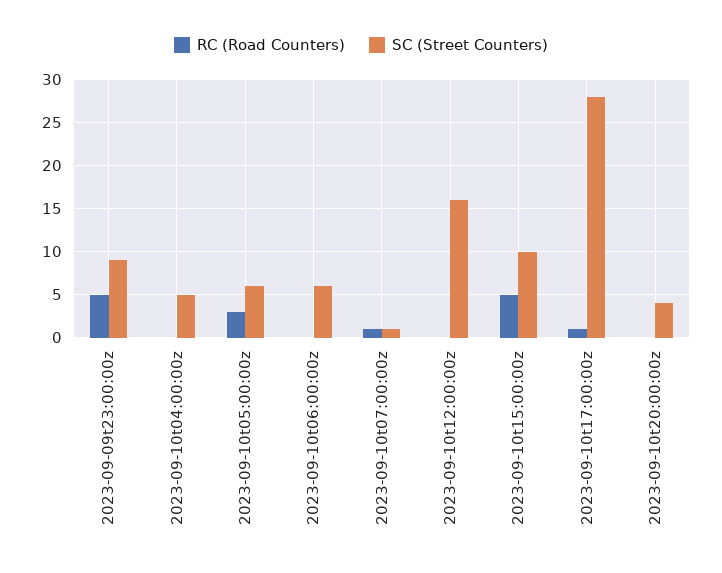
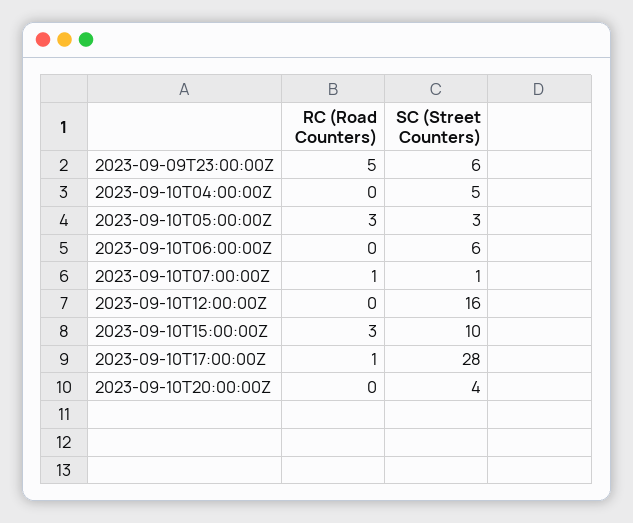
  {
    "RC (Road Counters)": {
      "2023-09-09t23:00:00z": 5,
      "2023-09-10t04:00:00z": 0,
      "2023-09-10t05:00:00z": 3,
      "2023-09-10t06:00:00z": 0,
      "2023-09-10t07:00:00z": 1,
      "2023-09-10t12:00:00z": 0,
-     "2023-09-10t15:00:00z": 5,
+     "2023-09-10t15:00:00z": 3,
      "2023-09-10t17:00:00z": 1,
      "2023-09-10t20:00:00z": 0
    },
    "SC (Street Counters)": {
-     "2023-09-09t23:00:00z": 9,
+     "2023-09-09t23:00:00z": 6,
      "2023-09-10t04:00:00z": 5,
-     "2023-09-10t05:00:00z": 6,
+     "2023-09-10t05:00:00z": 3,
      "2023-09-10t06:00:00z": 6,
      "2023-09-10t07:00:00z": 1,
      "2023-09-10t12:00:00z": 16,
      "2023-09-10t15:00:00z": 10,
      "2023-09-10t17:00:00z": 28,
      "2023-09-10t20:00:00z": 4
    }
  }

